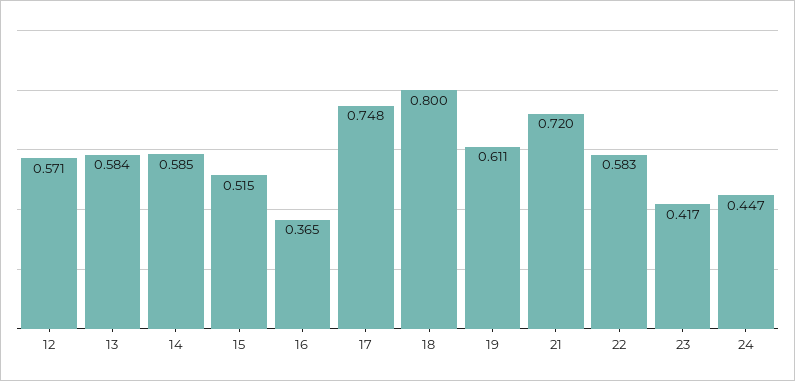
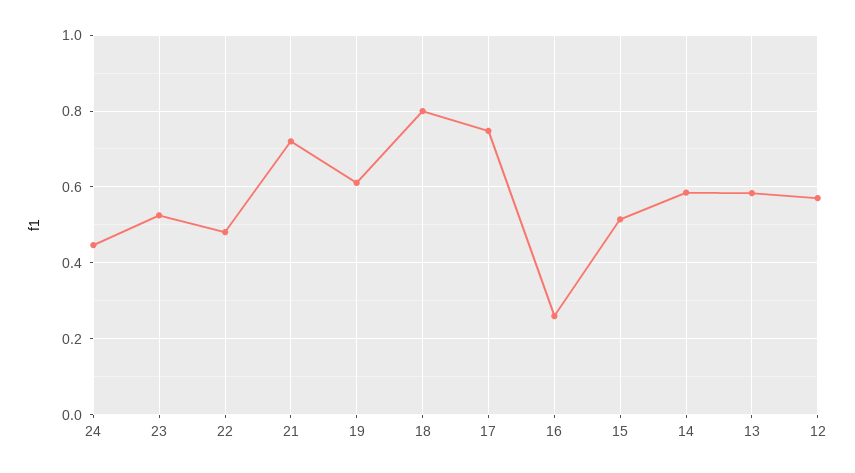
  {
    "12": 0.571,
    "13": 0.584,
    "14": 0.585,
    "15": 0.515,
-   "16": 0.365,
+   "16": 0.26,
    "17": 0.748,
    "18": 0.8,
    "19": 0.611,
    "21": 0.72,
-   "22": 0.583,
+   "22": 0.48,
-   "23": 0.417,
+   "23": 0.52,
    "24": 0.447
  }

